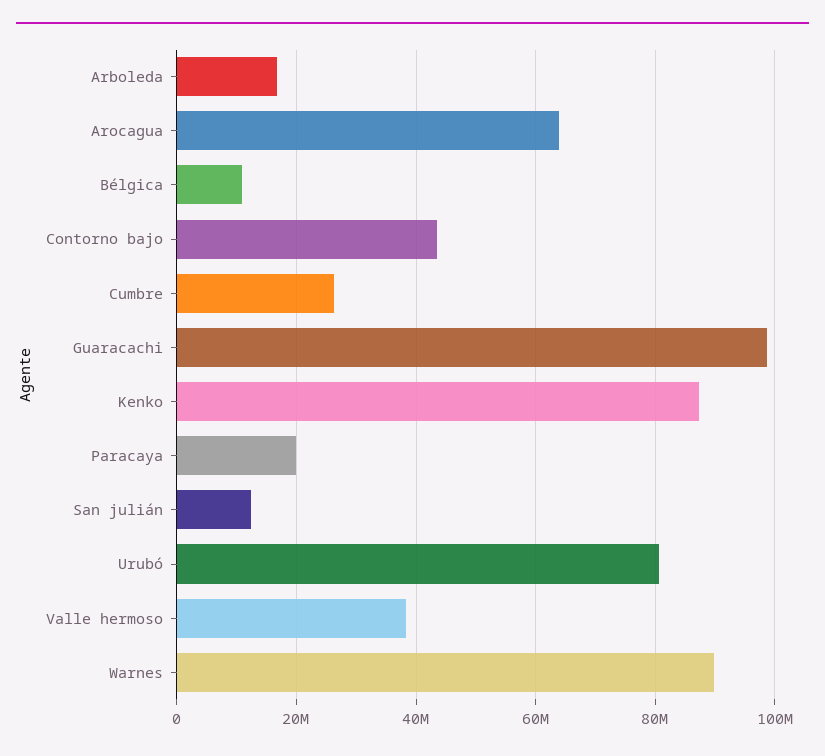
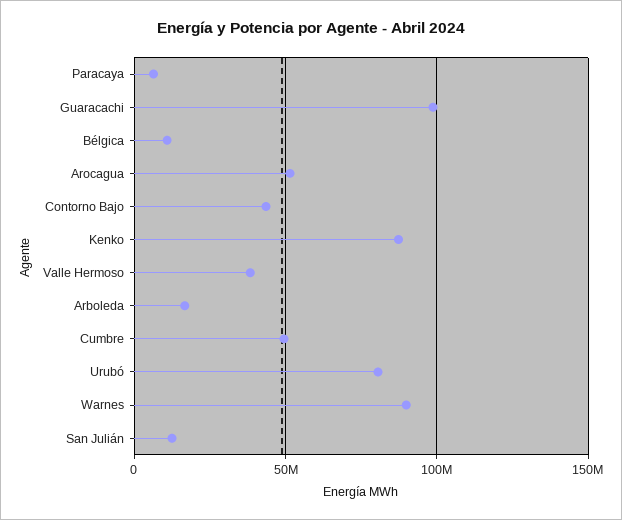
  {
    "Arboleda": 16000000,
-   "Arocagua": 64000000,
+   "Arocagua": 50000000,
    "Bélgica": 10000000,
    "Contorno bajo": 44000000,
-   "Cumbre": 26000000,
+   "Cumbre": 50000000,
    "Guaracachi": 98000000,
    "Kenko": 88000000,
-   "Paracaya": 20000000,
+   "Paracaya": 5000000,
    "San julián": 12000000,
    "Urubó": 80000000,
    "Valle hermoso": 38000000,
    "Warnes": 90000000
  }

